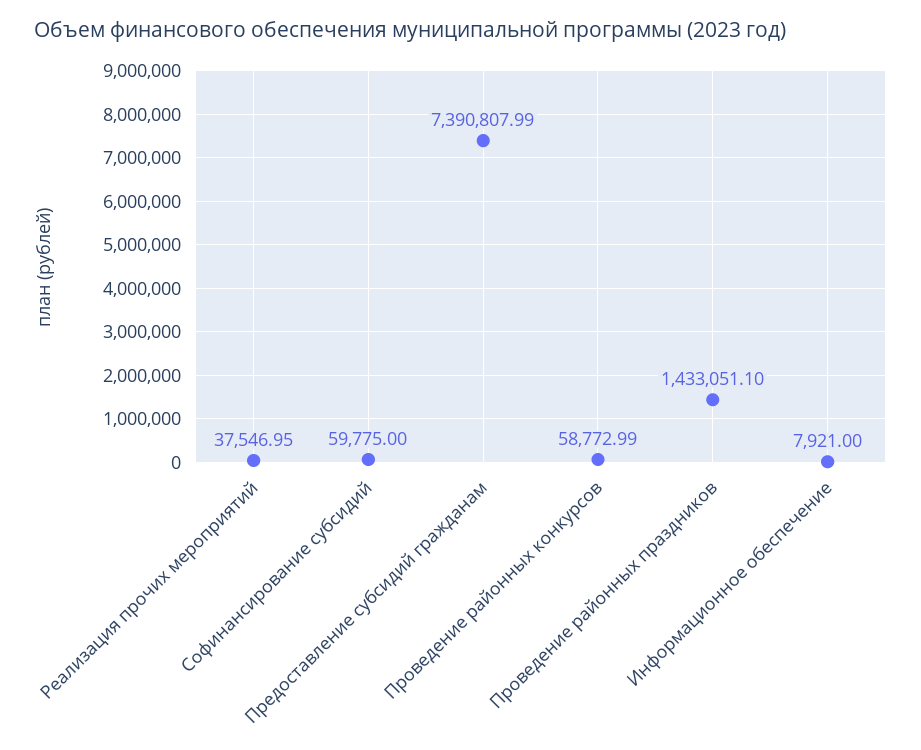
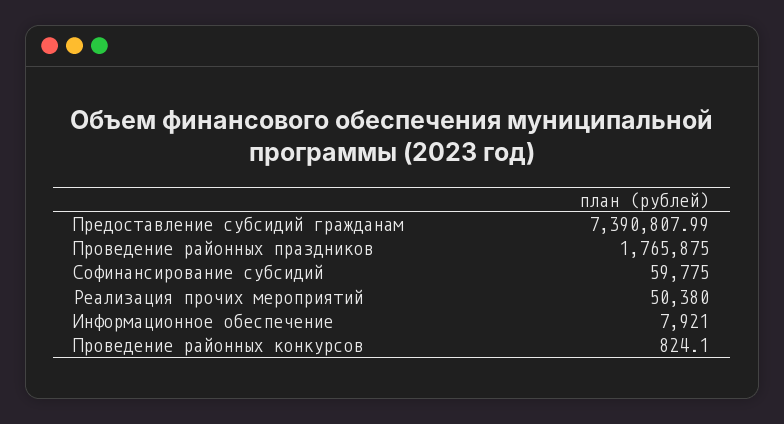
  {
-   "Реализация прочих мероприятий": 37546.95,
+   "Реализация прочих мероприятий": 50380,
    "Софинансирование субсидий": 59775,
    "Предоставление субсидий гражданам": 7390807.99,
-   "Проведение районных конкурсов": 58772.99,
+   "Проведение районных конкурсов": 824.1,
-   "Проведение районных праздников": 1433051.1,
+   "Проведение районных праздников": 1765875,
    "Информационное обеспечение": 7921
  }

